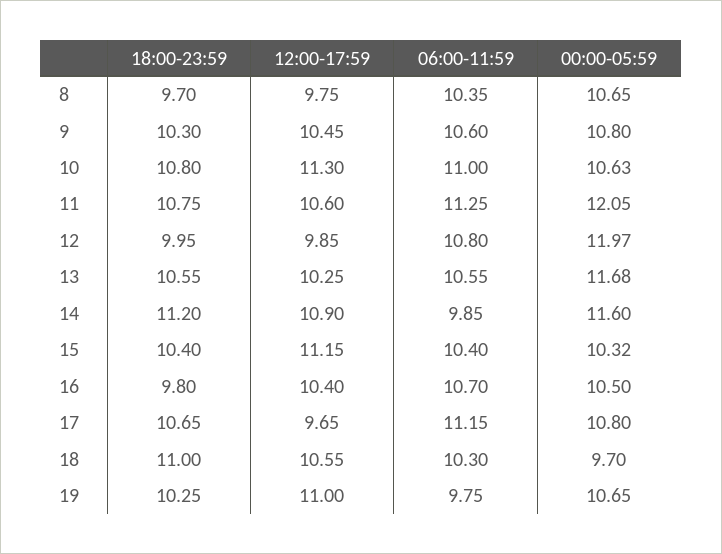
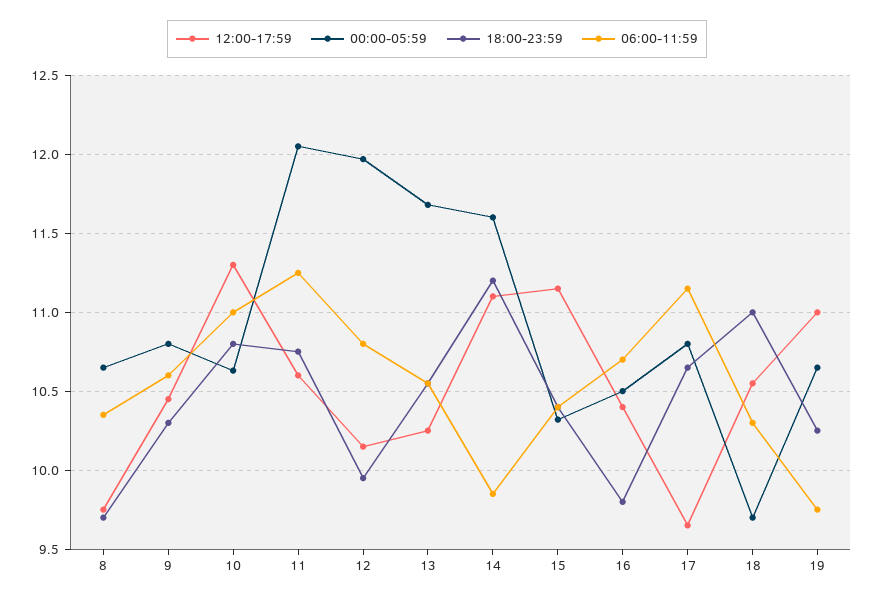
  {
    "18:00-23:59": {
      "8": 9.7,
      "9": 10.3,
      "10": 10.8,
      "11": 10.75,
      "12": 9.95,
      "13": 10.55,
      "14": 11.2,
      "15": 10.4,
      "16": 9.8,
      "17": 10.65,
      "18": 11,
      "19": 10.25
    },
    "12:00-17:59": {
      "8": 9.75,
      "9": 10.45,
      "10": 11.3,
      "11": 10.6,
-     "12": 9.85,
+     "12": 10.15,
      "13": 10.25,
-     "14": 10.9,
+     "14": 11.1,
      "15": 11.15,
      "16": 10.4,
      "17": 9.65,
      "18": 10.55,
      "19": 11
    },
    "06:00-11:59": {
      "8": 10.35,
      "9": 10.6,
      "10": 11,
      "11": 11.25,
      "12": 10.8,
      "13": 10.55,
      "14": 9.85,
      "15": 10.4,
      "16": 10.7,
      "17": 11.15,
      "18": 10.3,
      "19": 9.75
    },
    "00:00-05:59": {
      "8": 10.65,
      "9": 10.8,
      "10": 10.63,
      "11": 12.05,
      "12": 11.97,
      "13": 11.68,
      "14": 11.6,
      "15": 10.32,
      "16": 10.5,
      "17": 10.8,
      "18": 9.7,
      "19": 10.65
    }
  }

